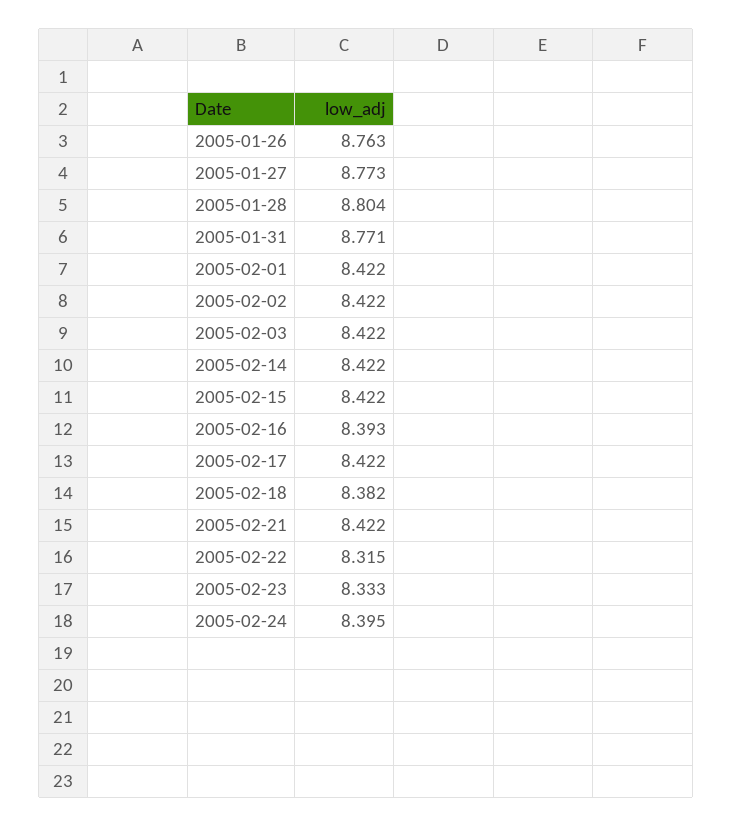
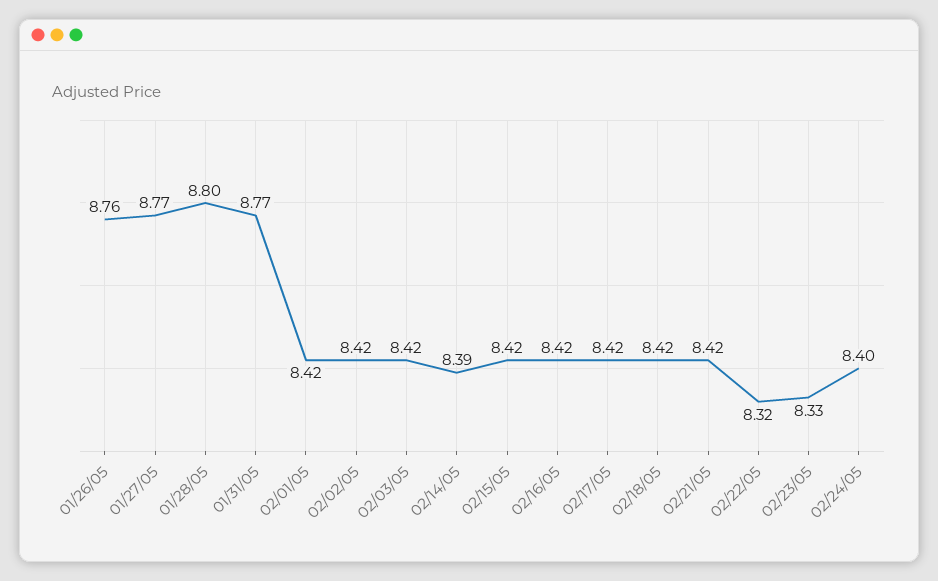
  {
    "2005-01-26": 8.763,
    "2005-01-27": 8.773,
    "2005-01-28": 8.804,
    "2005-01-31": 8.771,
    "2005-02-01": 8.422,
    "2005-02-02": 8.422,
    "2005-02-03": 8.422,
-   "2005-02-14": 8.422,
+   "2005-02-14": 8.39,
    "2005-02-15": 8.422,
-   "2005-02-16": 8.393,
+   "2005-02-16": 8.42,
    "2005-02-17": 8.422,
-   "2005-02-18": 8.382,
+   "2005-02-18": 8.42,
    "2005-02-21": 8.422,
    "2005-02-22": 8.315,
    "2005-02-23": 8.333,
    "2005-02-24": 8.395
  }

